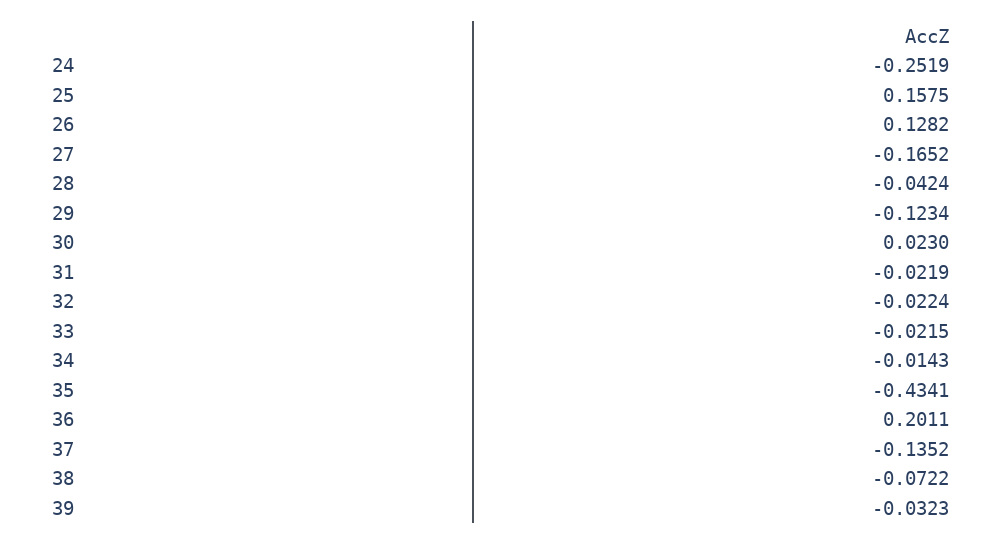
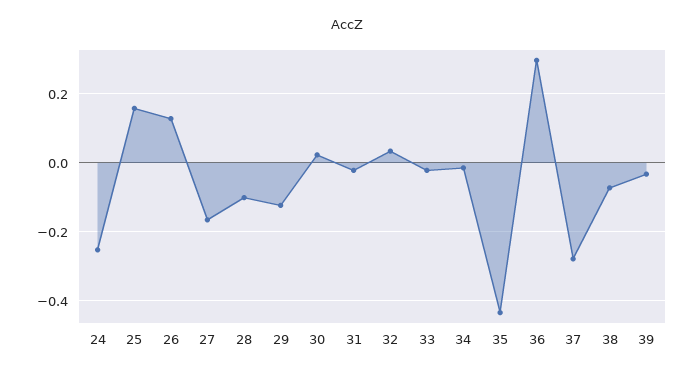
  {
    "24": -0.2519,
    "25": 0.1575,
    "26": 0.1282,
    "27": -0.1652,
-   "28": -0.0424,
+   "28": -0.1,
    "29": -0.1234,
    "30": 0.023,
    "31": -0.0219,
-   "32": -0.0224,
+   "32": 0.04,
    "33": -0.0215,
    "34": -0.0143,
    "35": -0.4341,
-   "36": 0.2011,
+   "36": 0.3,
-   "37": -0.1352,
+   "37": -0.28,
    "38": -0.0722,
    "39": -0.0323
  }

